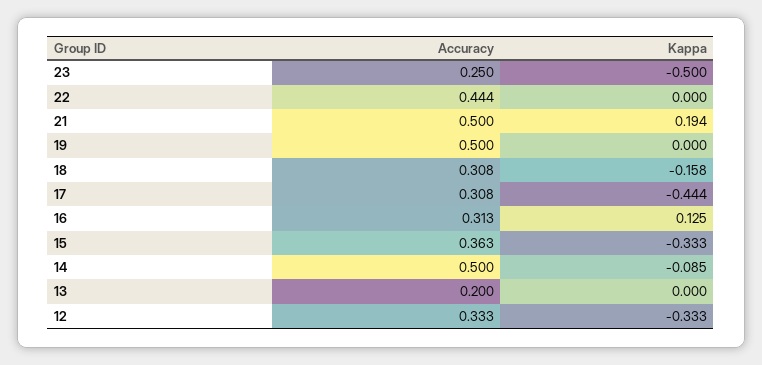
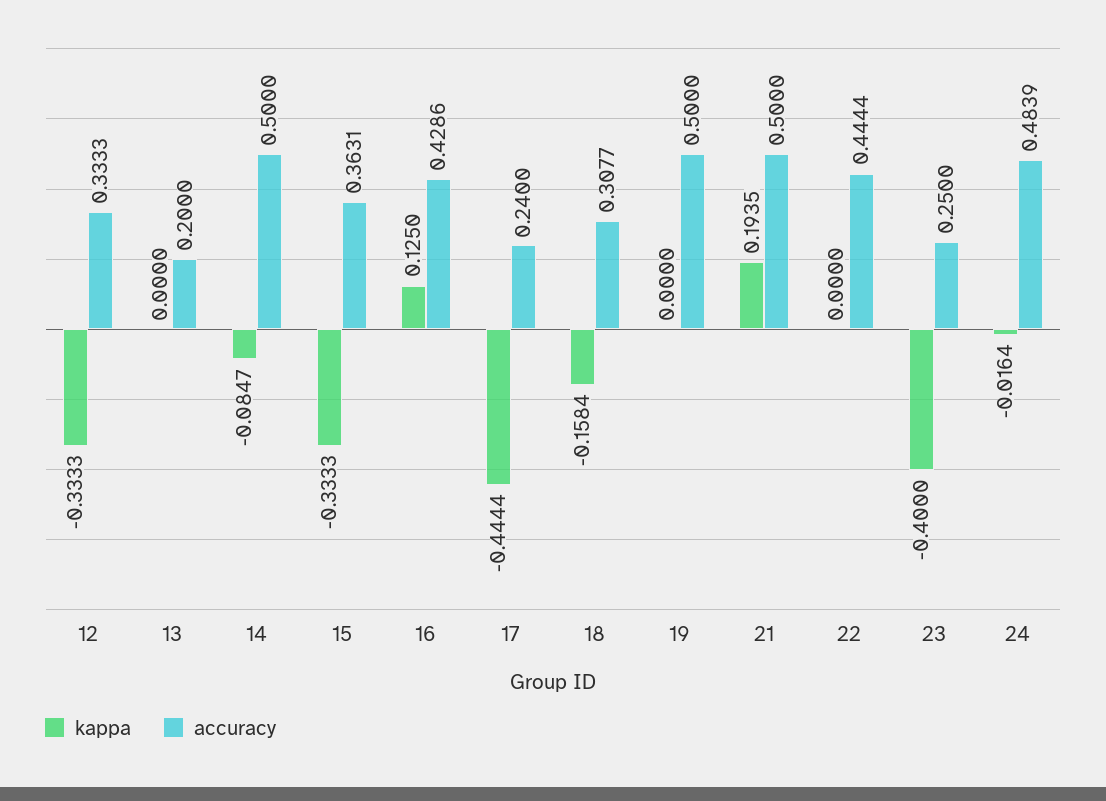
  {
    "Accuracy": {
      "23": 0.25,
      "22": 0.4444,
      "21": 0.5,
      "19": 0.5,
      "18": 0.3077,
-     "17": 0.308,
+     "17": 0.24,
-     "16": 0.313,
+     "16": 0.4286,
      "15": 0.3631,
      "14": 0.5,
      "13": 0.2,
-     "12": 0.3333
+     "12": 0.3333,
+     "24": 0.4839
    },
    "Kappa": {
-     "23": -0.5,
+     "23": -0.4,
      "22": 0,
      "21": 0.1935,
      "19": 0,
      "18": -0.1584,
      "17": -0.4444,
      "16": 0.125,
      "15": -0.3333,
      "14": -0.0847,
      "13": 0,
-     "12": -0.3333
+     "12": -0.3333,
+     "24": -0.0164
    }
  }

